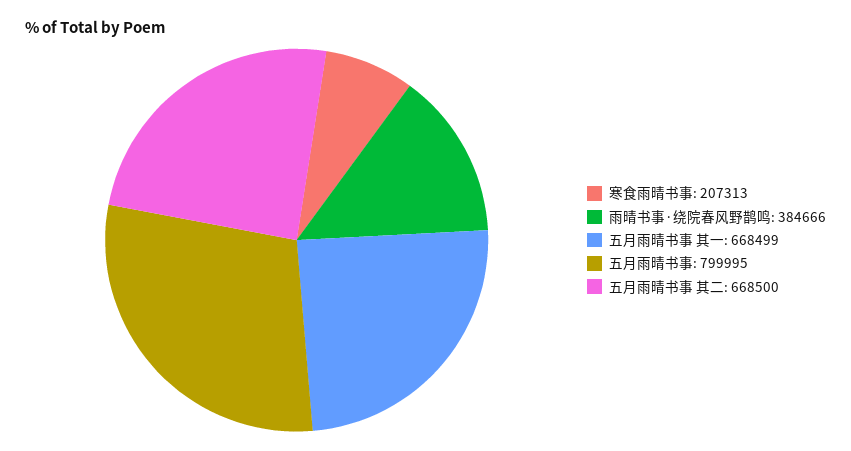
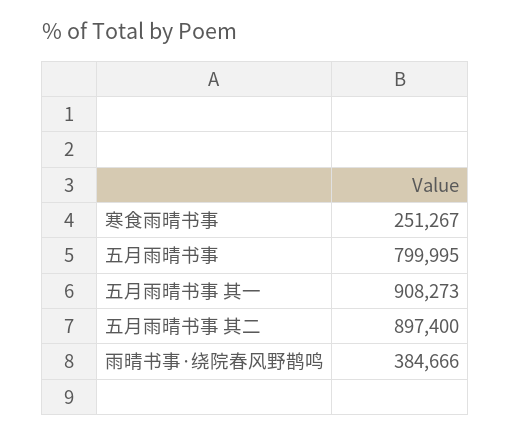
  {
-   "寒食雨晴书事": 207313,
+   "寒食雨晴书事": 251267,
    "雨晴书事·绕院春风野鹊鸣": 384666,
-   "五月雨晴书事 其一": 668499,
+   "五月雨晴书事 其一": 908273,
    "五月雨晴书事": 799995,
-   "五月雨晴书事 其二": 668500
+   "五月雨晴书事 其二": 897400
  }

